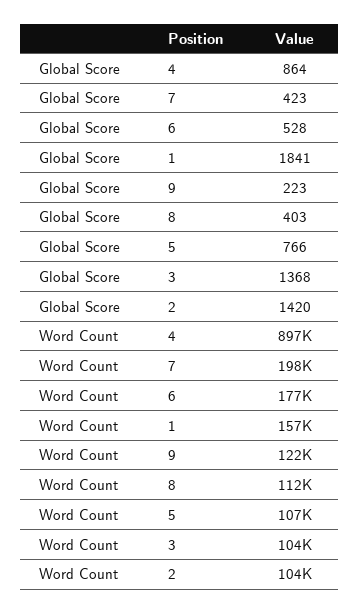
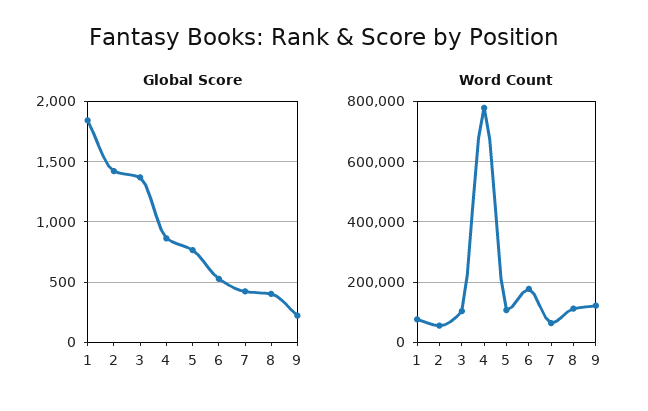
  {
    "Global Score": {
      "4": 864,
      "7": 423,
      "6": 528,
      "1": 1841,
      "9": 223,
      "8": 403,
      "5": 766,
      "3": 1368,
      "2": 1420
    },
    "Word Count": {
-     "4": 897000,
+     "4": 780000,
-     "7": 198000,
+     "7": 60000,
      "6": 177000,
-     "1": 157000,
+     "1": 80000,
      "9": 122000,
      "8": 112000,
      "5": 107000,
      "3": 104000,
-     "2": 104000
+     "2": 60000
    }
  }

